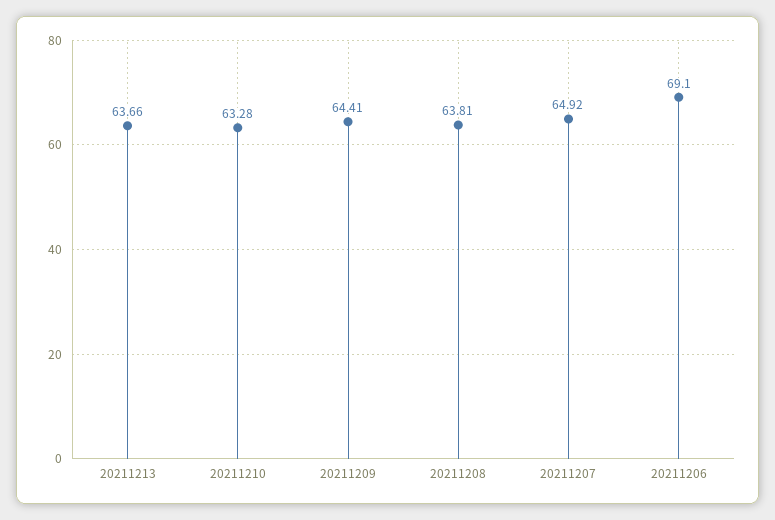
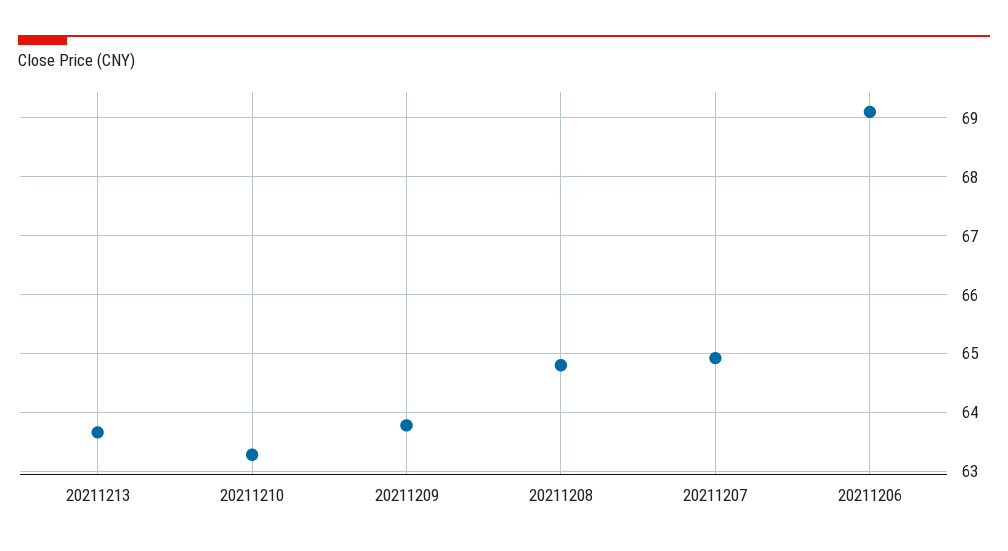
  {
    "20211213": 63.66,
    "20211210": 63.28,
-   "20211209": 64.41,
+   "20211209": 63.8,
-   "20211208": 63.81,
+   "20211208": 64.8,
    "20211207": 64.92,
    "20211206": 69.1
  }

